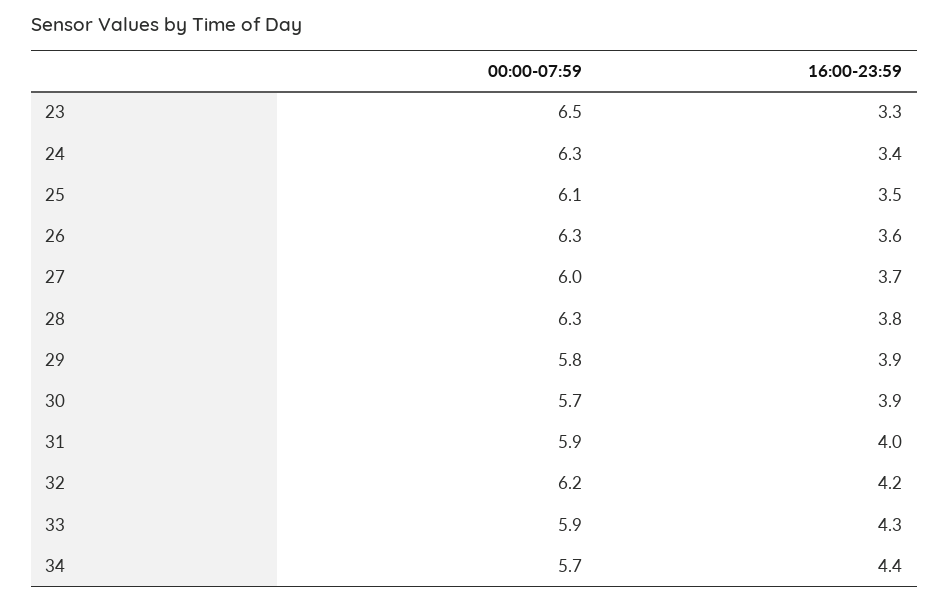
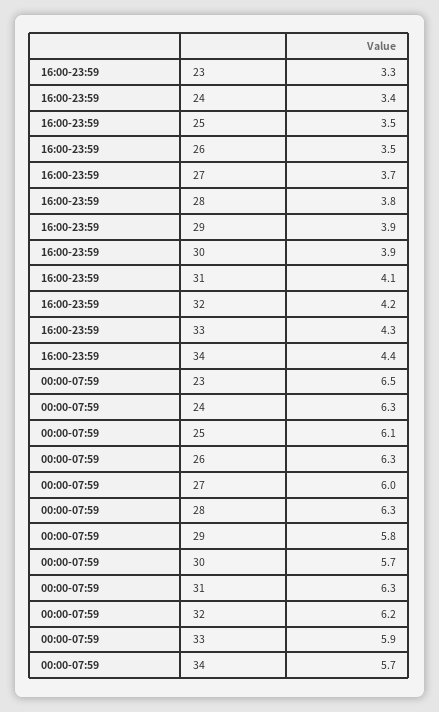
  {
    "00:00-07:59": {
      "23": 6.5,
      "24": 6.3,
      "25": 6.1,
      "26": 6.3,
      "27": 6,
      "28": 6.3,
      "29": 5.8,
      "30": 5.7,
-     "31": 5.9,
+     "31": 6.3,
      "32": 6.2,
      "33": 5.9,
      "34": 5.7
    },
    "16:00-23:59": {
      "23": 3.3,
      "24": 3.4,
      "25": 3.5,
-     "26": 3.6,
+     "26": 3.5,
      "27": 3.7,
      "28": 3.8,
      "29": 3.9,
      "30": 3.9,
-     "31": 4,
+     "31": 4.1,
      "32": 4.2,
      "33": 4.3,
      "34": 4.4
    }
  }

